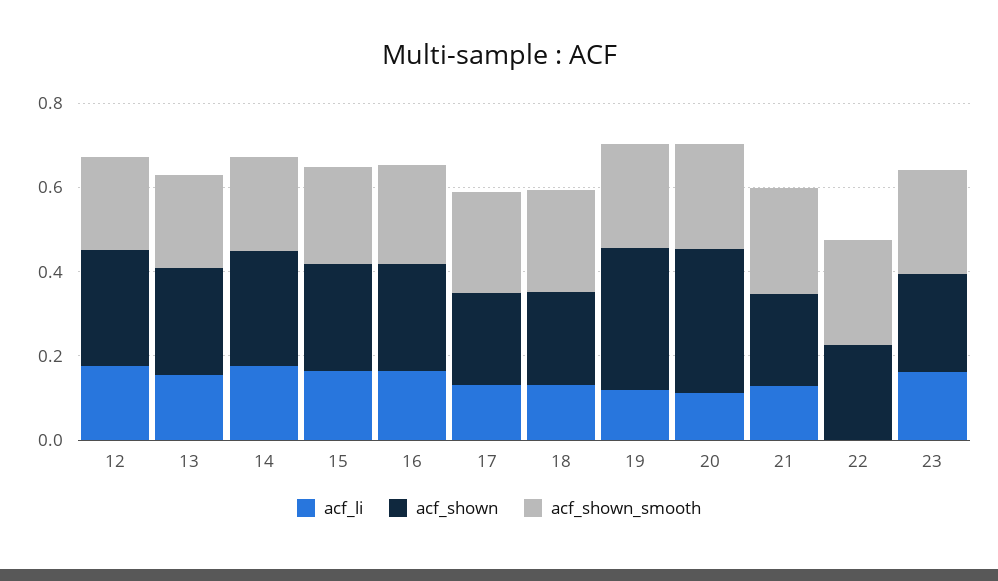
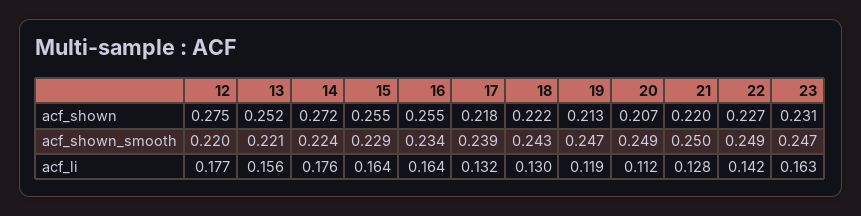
  {
    "acf_li": {
      "12": 0.177,
      "13": 0.156,
      "14": 0.176,
      "15": 0.164,
      "16": 0.164,
      "17": 0.132,
      "18": 0.13,
      "19": 0.119,
      "20": 0.112,
      "21": 0.128,
-     "22": 0,
+     "22": 0.142,
      "23": 0.163
    },
    "acf_shown": {
      "12": 0.275,
      "13": 0.252,
      "14": 0.272,
      "15": 0.255,
      "16": 0.255,
      "17": 0.218,
      "18": 0.222,
-     "19": 0.35,
+     "19": 0.213,
-     "20": 0.35,
+     "20": 0.207,
      "21": 0.22,
      "22": 0.227,
      "23": 0.231
    },
    "acf_shown_smooth": {
      "12": 0.22,
      "13": 0.221,
      "14": 0.224,
      "15": 0.229,
      "16": 0.234,
      "17": 0.239,
      "18": 0.243,
      "19": 0.247,
      "20": 0.249,
      "21": 0.25,
      "22": 0.249,
      "23": 0.247
    }
  }

